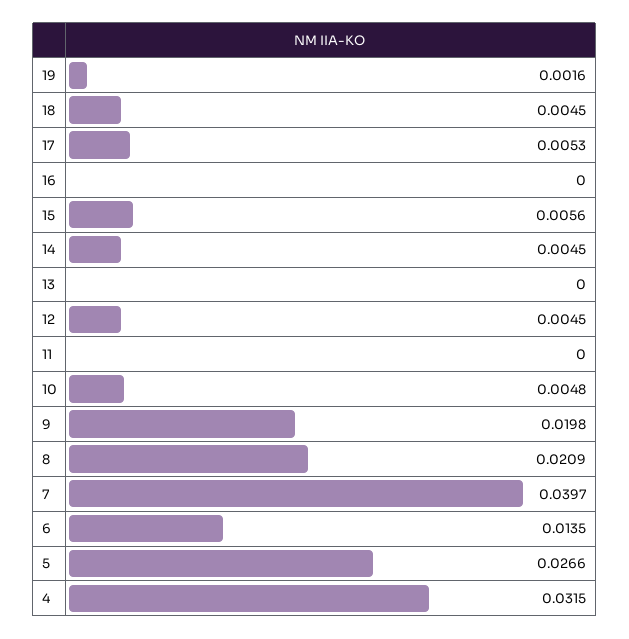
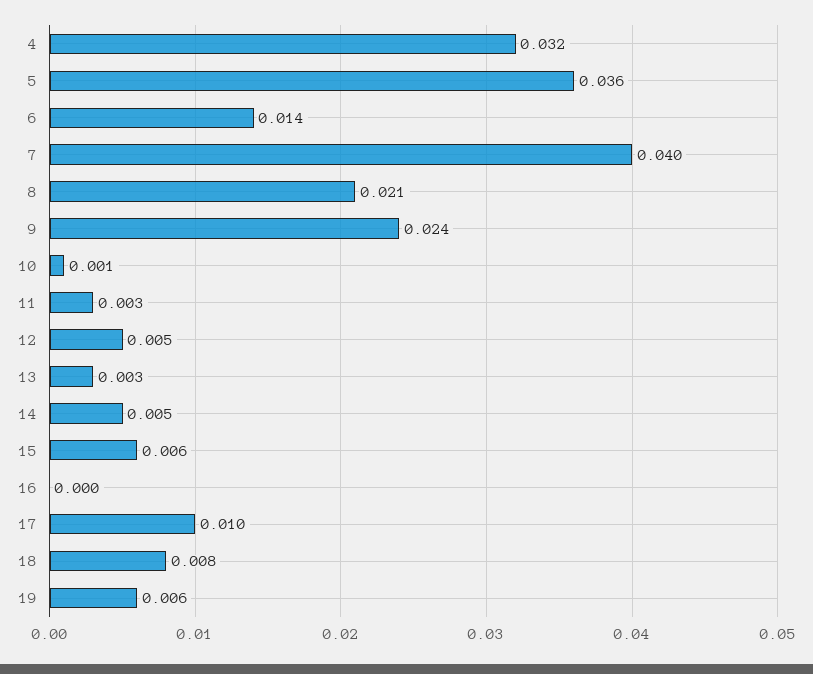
  {
-   "19": 0.0016,
+   "19": 0.006,
-   "18": 0.0045,
+   "18": 0.008,
-   "17": 0.0053,
+   "17": 0.01,
    "16": 0,
    "15": 0.0056,
    "14": 0.0045,
-   "13": 0,
+   "13": 0.003,
    "12": 0.0045,
-   "11": 0,
+   "11": 0.003,
-   "10": 0.0048,
+   "10": 0.001,
-   "9": 0.0198,
+   "9": 0.024,
    "8": 0.0209,
    "7": 0.0397,
    "6": 0.0135,
-   "5": 0.0266,
+   "5": 0.036,
    "4": 0.0315
  }

